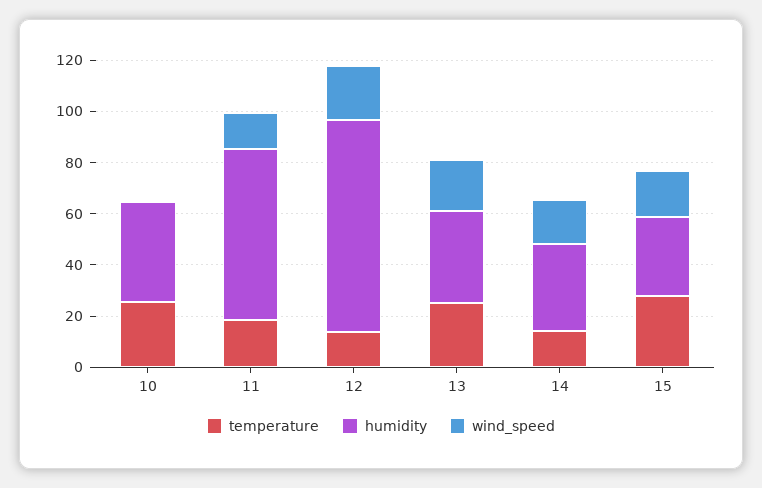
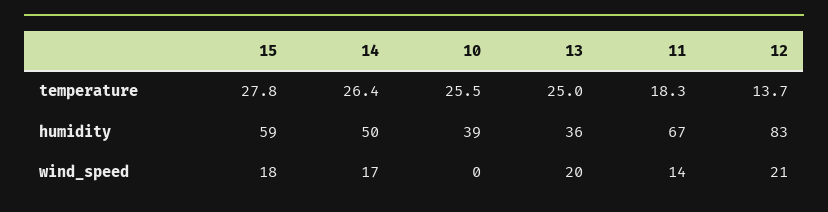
  {
    "temperature": {
      "10": 25.5,
      "11": 18.3,
      "12": 13.7,
      "13": 25,
-     "14": 15,
+     "14": 26.4,
      "15": 27.8
    },
    "humidity": {
      "10": 39,
      "11": 67,
      "12": 83,
      "13": 36,
-     "14": 35,
+     "14": 50,
-     "15": 30
+     "15": 59
    },
    "wind_speed": {
      "10": 0,
      "11": 14,
      "12": 21,
      "13": 20,
      "14": 17,
      "15": 18
    }
  }

